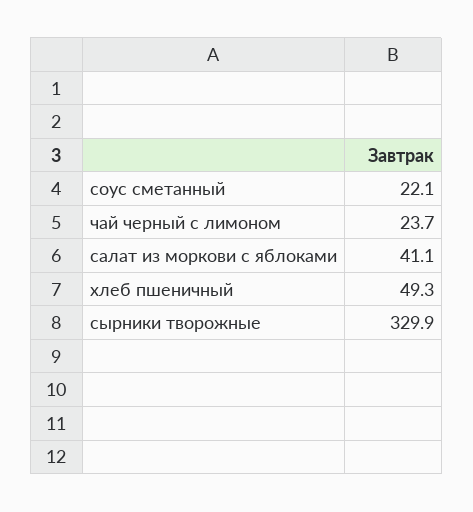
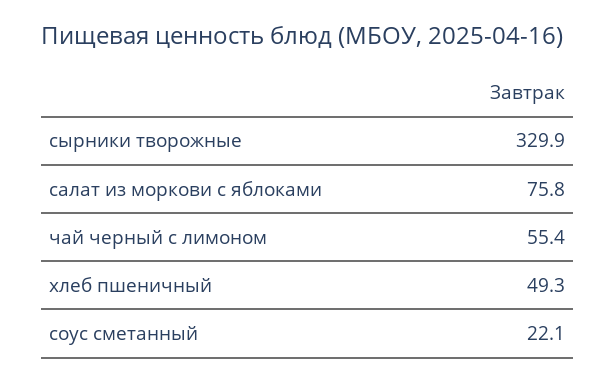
  {
    "соус сметанный": 22.1,
-   "чай черный с лимоном": 23.7,
+   "чай черный с лимоном": 55.4,
-   "салат из моркови с яблоками": 41.1,
+   "салат из моркови с яблоками": 75.8,
    "хлеб пшеничный": 49.3,
    "сырники творожные": 329.9
  }

